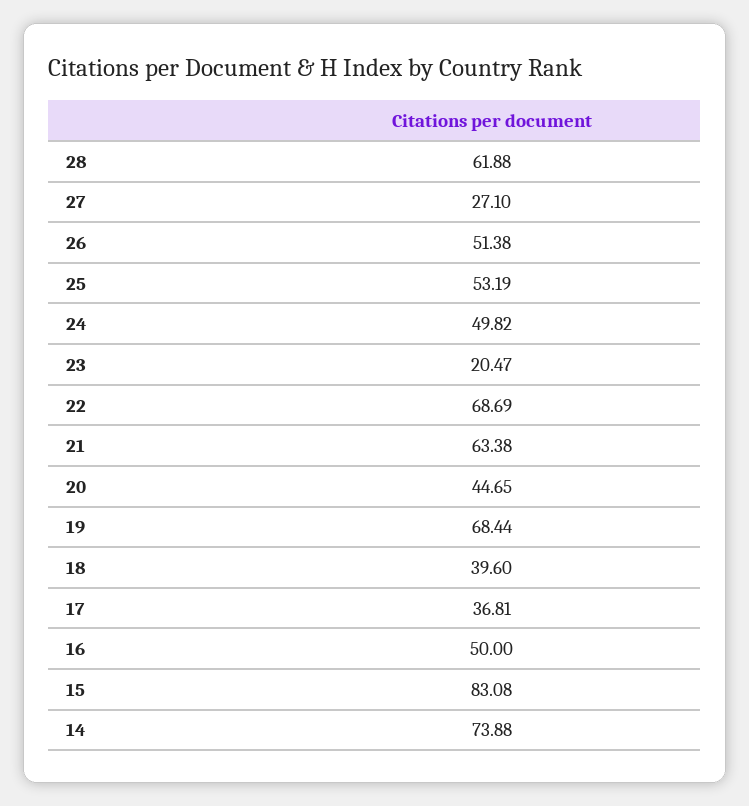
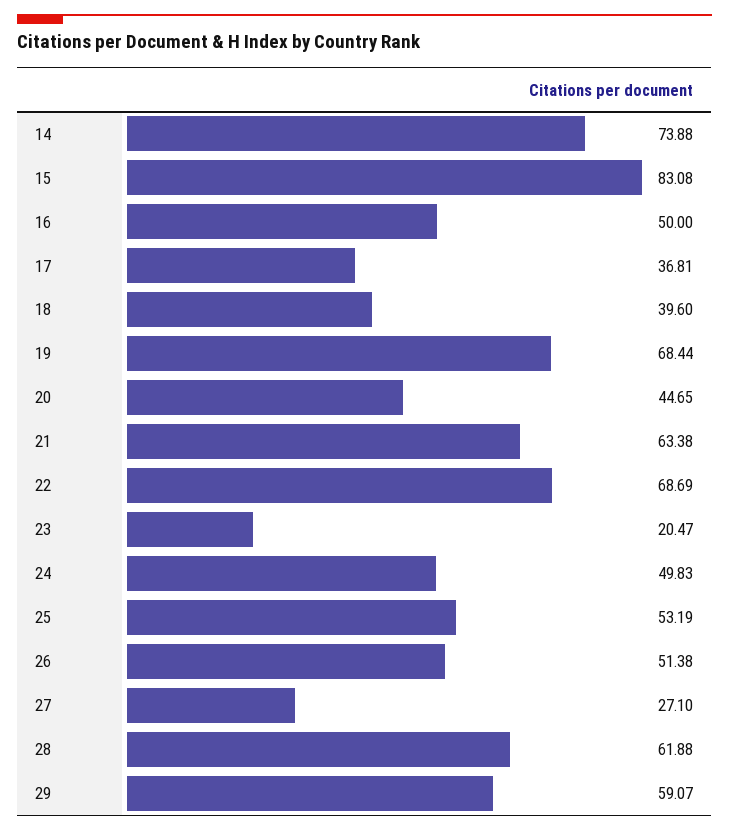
  {
    "28": 61.88,
    "27": 27.1,
    "26": 51.38,
    "25": 53.19,
-   "24": 49.82,
+   "24": 49.83,
    "23": 20.47,
    "22": 68.69,
    "21": 63.38,
    "20": 44.65,
    "19": 68.44,
    "18": 39.6,
    "17": 36.81,
    "16": 50,
    "15": 83.08,
-   "14": 73.88
+   "14": 73.88,
+   "29": 59.07
  }

